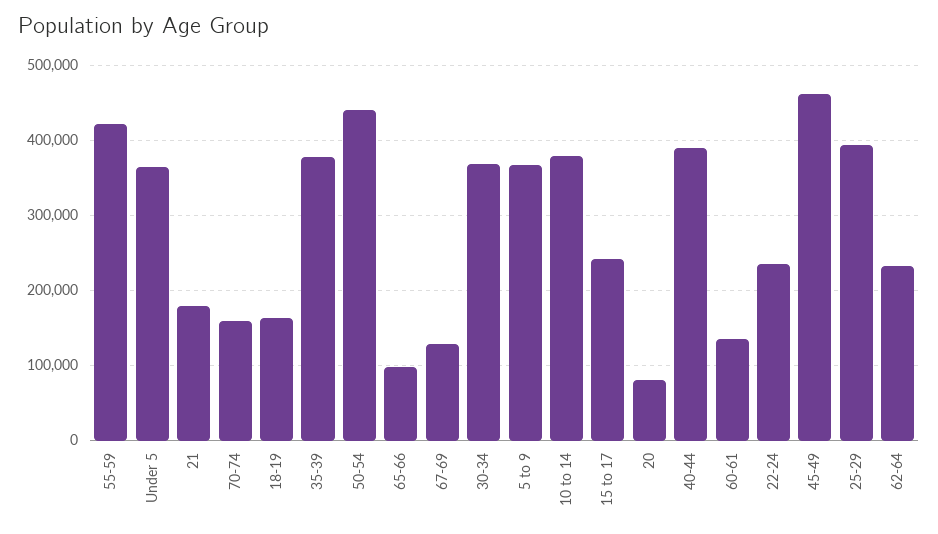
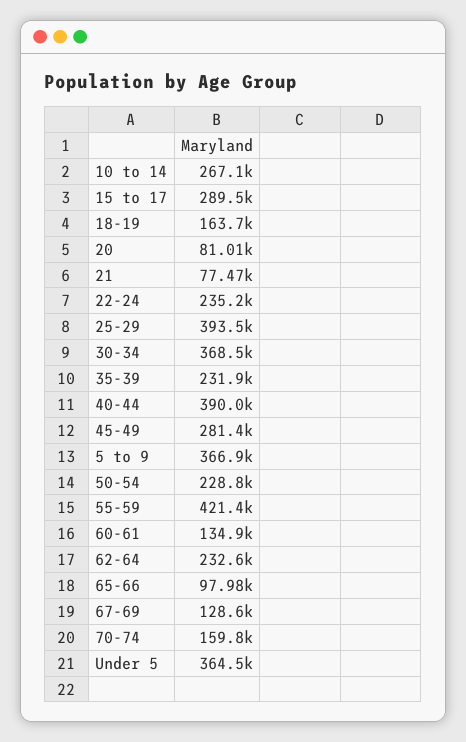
  {
    "55-59": 421400,
    "Under 5": 364500,
-   "21": 180000,
+   "21": 77470,
    "70-74": 159800,
    "18-19": 163700,
-   "35-39": 380000,
+   "35-39": 231900,
-   "50-54": 440000,
+   "50-54": 228800,
    "65-66": 97980,
    "67-69": 128600,
    "30-34": 368500,
    "5 to 9": 366900,
-   "10 to 14": 380000,
+   "10 to 14": 267100,
-   "15 to 17": 240000,
+   "15 to 17": 289500,
    "20": 81010,
    "40-44": 390000,
    "60-61": 134900,
    "22-24": 235200,
-   "45-49": 460000,
+   "45-49": 281400,
    "25-29": 393500,
    "62-64": 232600
  }

